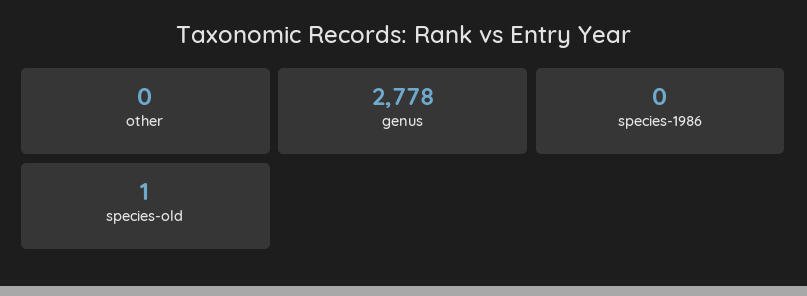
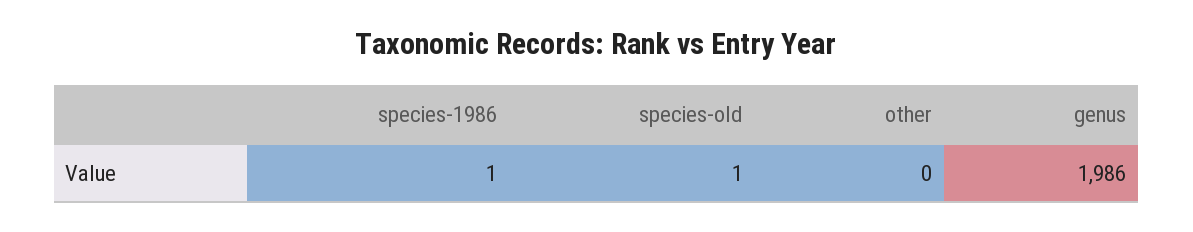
  {
    "other": 0,
-   "genus": 2778,
+   "genus": 1986,
-   "species-1986": 0,
+   "species-1986": 1,
    "species-old": 1
  }

